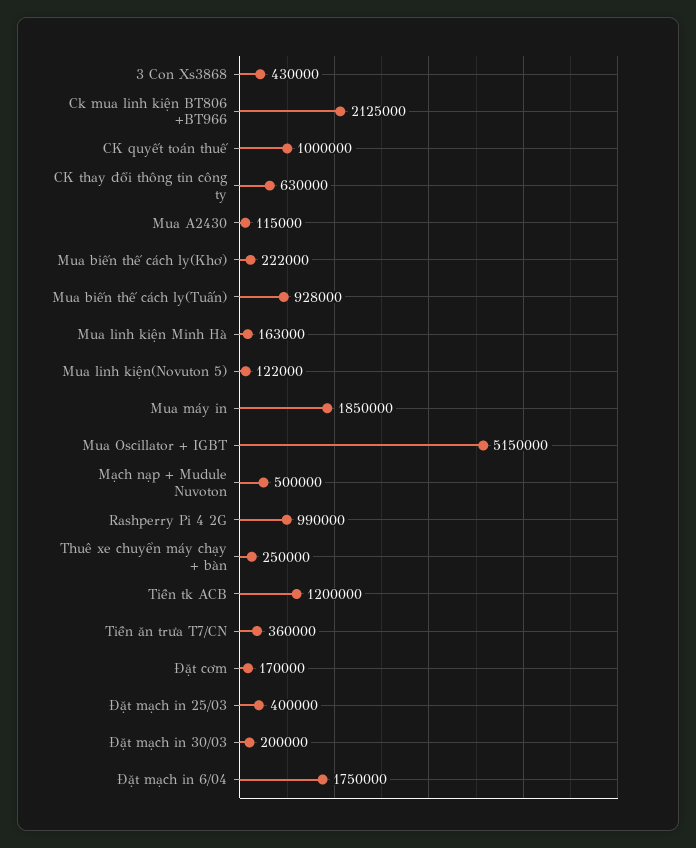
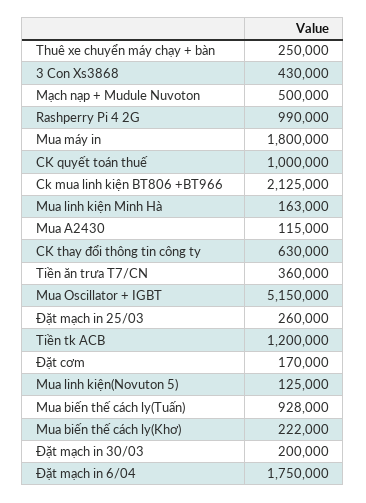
  {
    "3 Con Xs3868": 430000,
    "Ck mua linh kiện BT806 +BT966": 2125000,
    "CK quyết toán thuế": 1000000,
    "CK thay đổi thông tin công ty": 630000,
    "Mua A2430": 115000,
    "Mua biến thế cách ly(Khơ)": 222000,
    "Mua biến thế cách ly(Tuấn)": 928000,
    "Mua linh kiện Minh Hà": 163000,
-   "Mua linh kiện(Novuton 5)": 122000,
+   "Mua linh kiện(Novuton 5)": 125000,
-   "Mua máy in": 1850000,
+   "Mua máy in": 1800000,
    "Mua Oscillator + IGBT": 5150000,
    "Mạch nạp + Mudule Nuvoton": 500000,
    "Rashperry Pi 4 2G": 990000,
    "Thuê xe chuyển máy chạy + bàn": 250000,
    "Tiền tk ACB": 1200000,
    "Tiền ăn trưa T7/CN": 360000,
    "Đặt cơm": 170000,
-   "Đặt mạch in 25/03": 400000,
+   "Đặt mạch in 25/03": 260000,
    "Đặt mạch in 30/03": 200000,
    "Đặt mạch in 6/04": 1750000
  }

